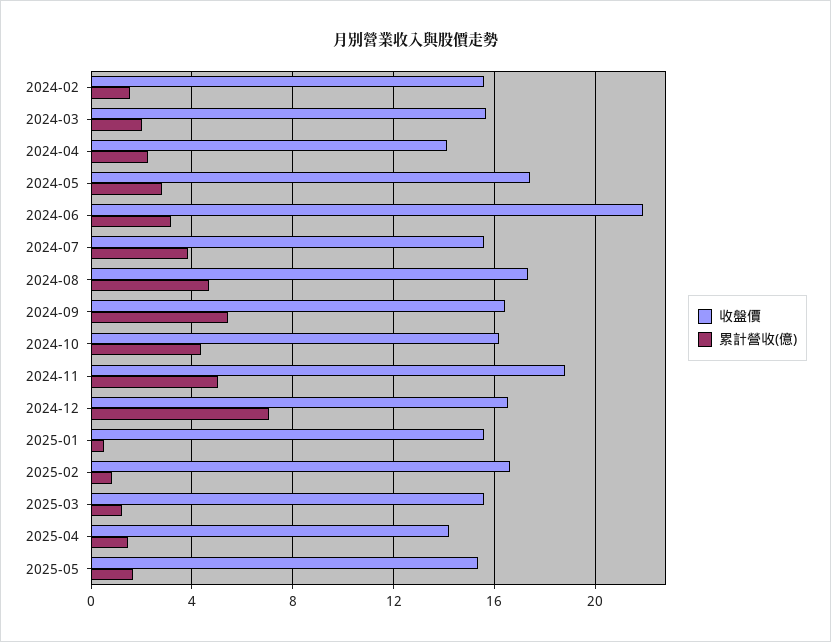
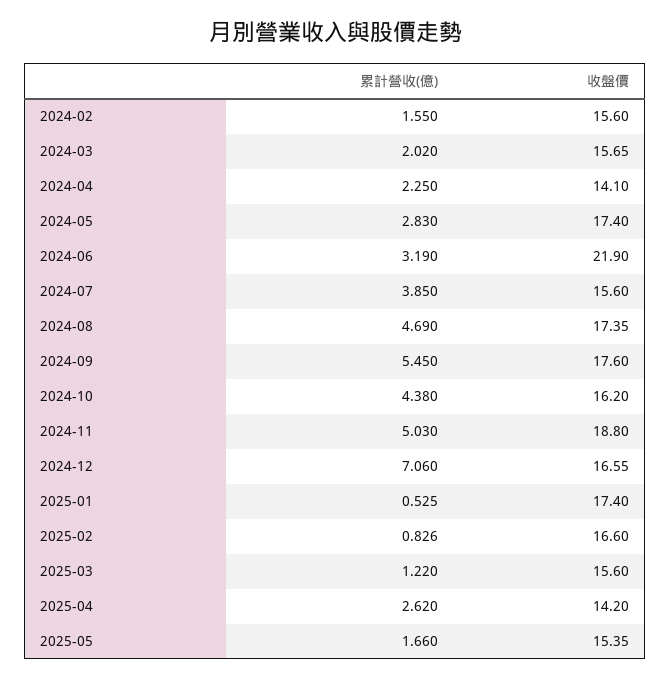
  {
    "收盤價": {
      "2024-02": 15.6,
      "2024-03": 15.65,
      "2024-04": 14.1,
      "2024-05": 17.4,
      "2024-06": 21.9,
      "2024-07": 15.6,
      "2024-08": 17.35,
-     "2024-09": 16.5,
+     "2024-09": 17.6,
      "2024-10": 16.2,
      "2024-11": 18.8,
      "2024-12": 16.55,
-     "2025-01": 15.5,
+     "2025-01": 17.4,
      "2025-02": 16.6,
      "2025-03": 15.6,
      "2025-04": 14.2,
      "2025-05": 15.35
    },
    "累計營收(億)": {
      "2024-02": 1.55,
      "2024-03": 2.02,
      "2024-04": 2.25,
      "2024-05": 2.83,
      "2024-06": 3.19,
      "2024-07": 3.85,
      "2024-08": 4.69,
      "2024-09": 5.45,
      "2024-10": 4.38,
      "2024-11": 5.03,
      "2024-12": 7.06,
      "2025-01": 0.525,
      "2025-02": 0.826,
      "2025-03": 1.22,
-     "2025-04": 1.5,
+     "2025-04": 2.62,
      "2025-05": 1.66
    }
  }

